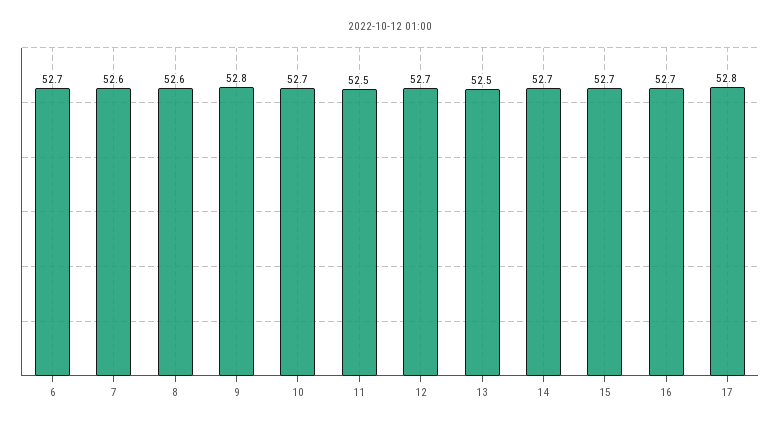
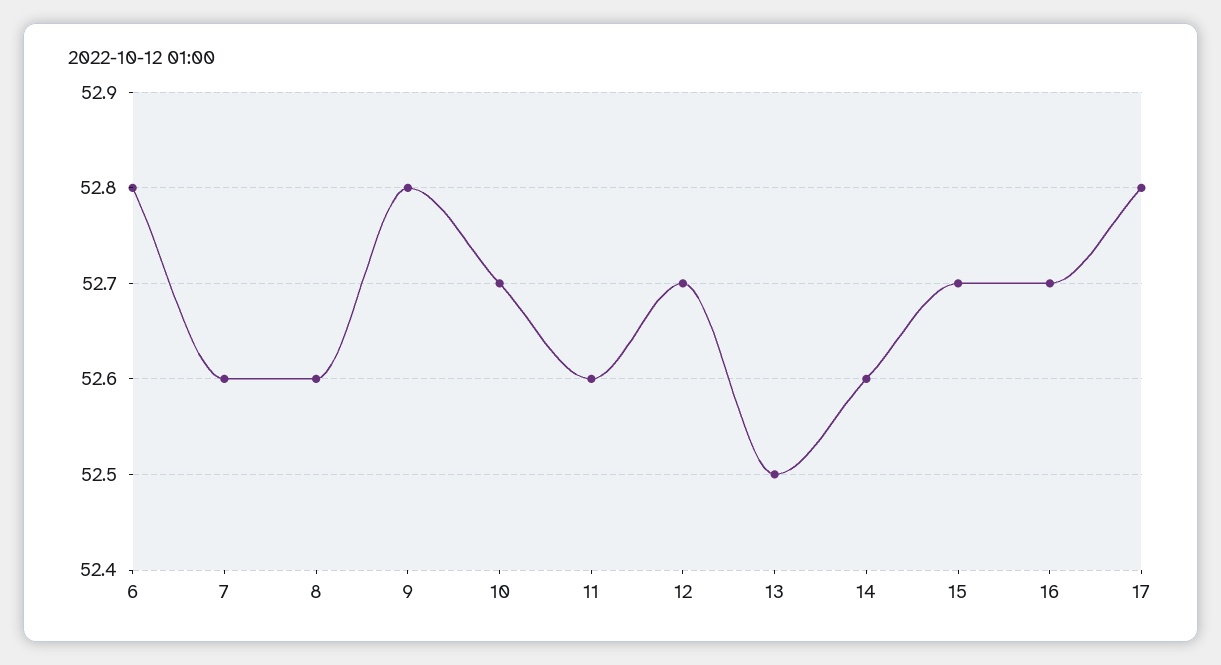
  {
-   "6": 52.7,
+   "6": 52.8,
    "7": 52.6,
    "8": 52.6,
    "9": 52.8,
    "10": 52.7,
-   "11": 52.5,
+   "11": 52.6,
    "12": 52.7,
    "13": 52.5,
-   "14": 52.7,
+   "14": 52.6,
    "15": 52.7,
    "16": 52.7,
    "17": 52.8
  }

